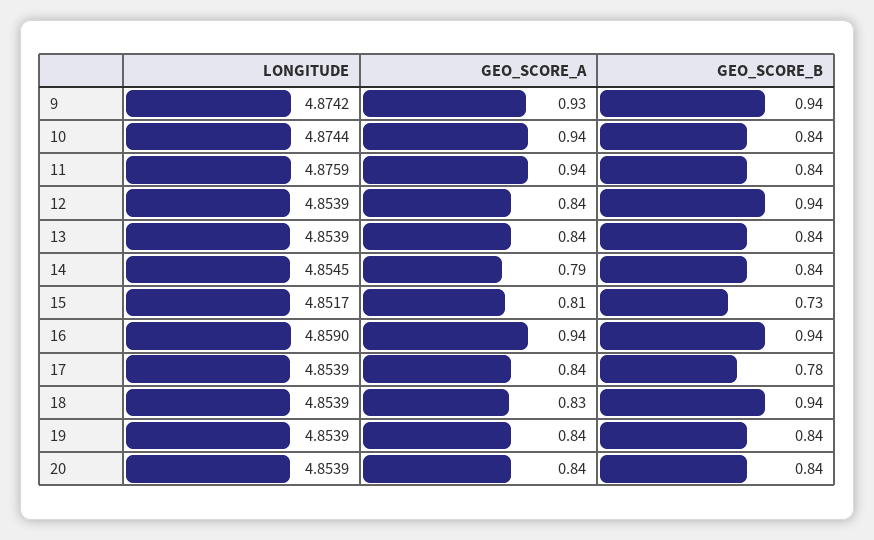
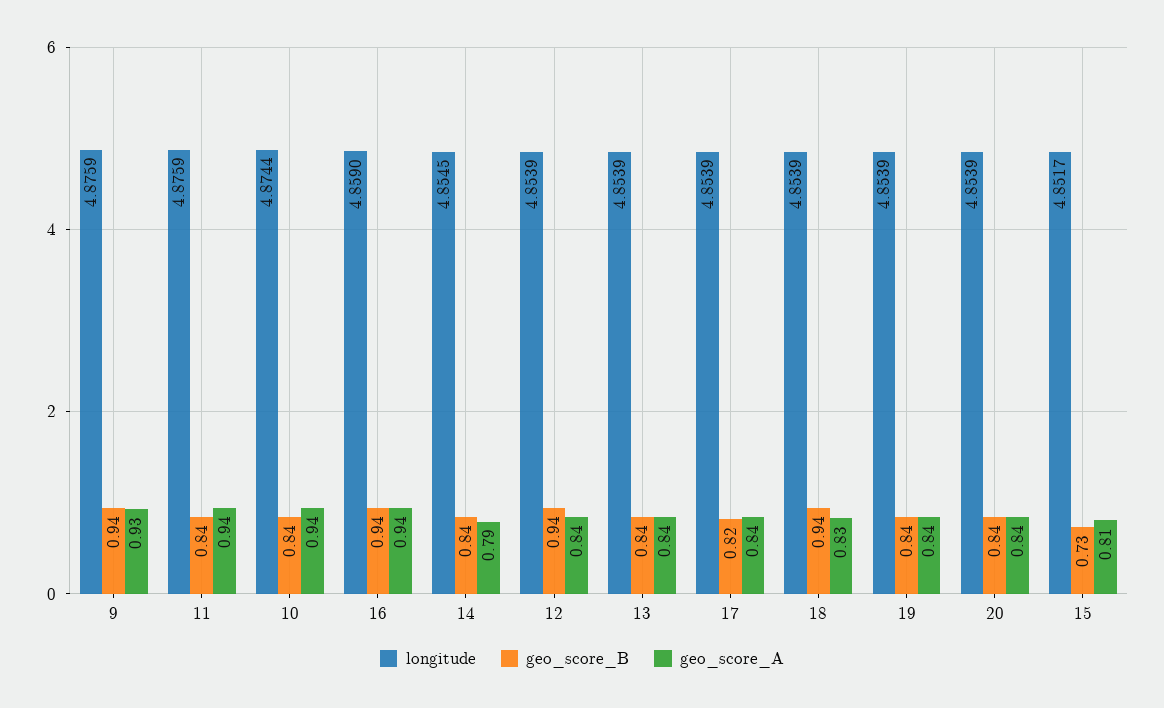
  {
    "LONGITUDE": {
-     "9": 4.8742,
+     "9": 4.8759,
      "10": 4.8744,
      "11": 4.8759,
      "12": 4.8539,
      "13": 4.8539,
      "14": 4.8545,
      "15": 4.8517,
      "16": 4.859,
      "17": 4.8539,
      "18": 4.8539,
      "19": 4.8539,
      "20": 4.8539
    },
    "GEO_SCORE_A": {
      "9": 0.93,
      "10": 0.94,
      "11": 0.94,
      "12": 0.84,
      "13": 0.84,
      "14": 0.79,
      "15": 0.81,
      "16": 0.94,
      "17": 0.84,
      "18": 0.83,
      "19": 0.84,
      "20": 0.84
    },
    "GEO_SCORE_B": {
      "9": 0.94,
      "10": 0.84,
      "11": 0.84,
      "12": 0.94,
      "13": 0.84,
      "14": 0.84,
      "15": 0.73,
      "16": 0.94,
-     "17": 0.78,
+     "17": 0.82,
      "18": 0.94,
      "19": 0.84,
      "20": 0.84
    }
  }

